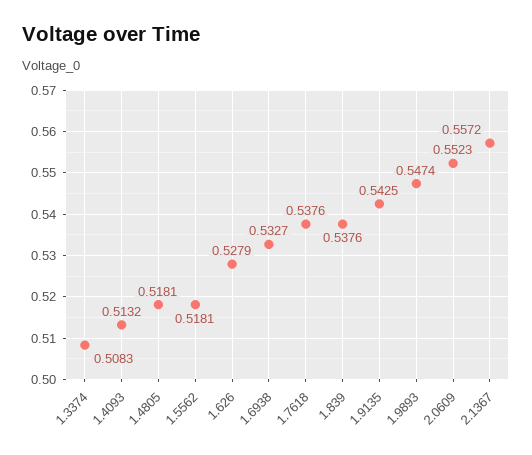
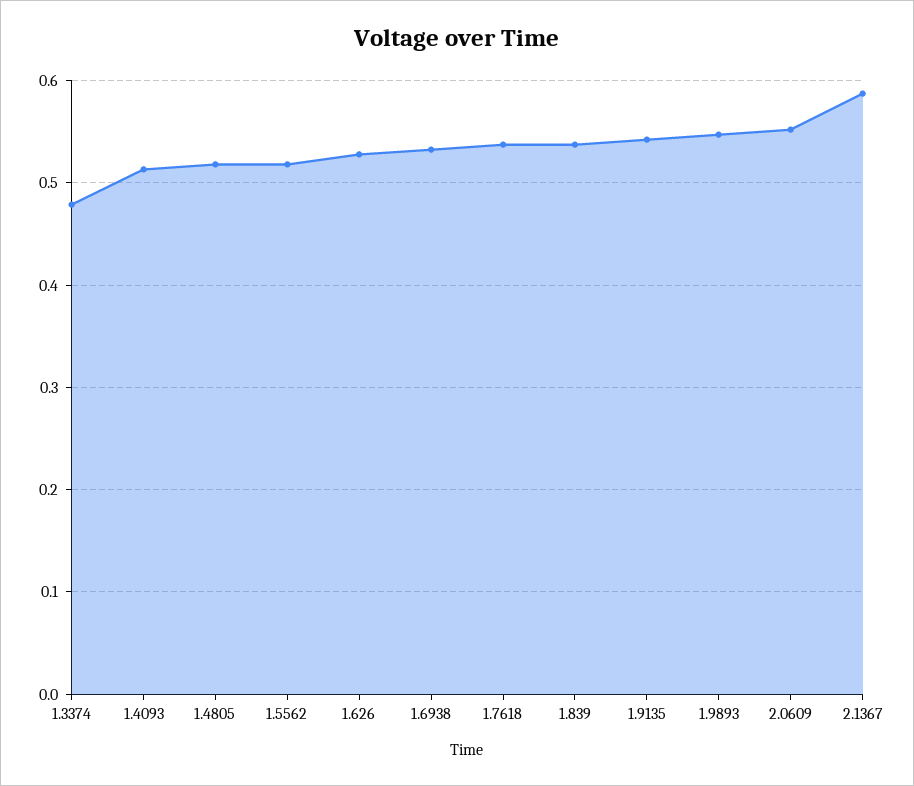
  {
-   "1.3374": 0.5083,
+   "1.3374": 0.48,
    "1.4093": 0.5132,
    "1.4805": 0.5181,
    "1.5562": 0.5181,
    "1.626": 0.5279,
    "1.6938": 0.5327,
    "1.7618": 0.5376,
    "1.839": 0.5376,
    "1.9135": 0.5425,
    "1.9893": 0.5474,
    "2.0609": 0.5523,
-   "2.1367": 0.5572
+   "2.1367": 0.59
  }

